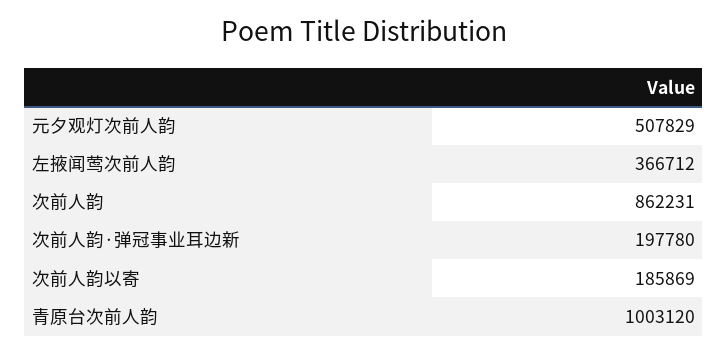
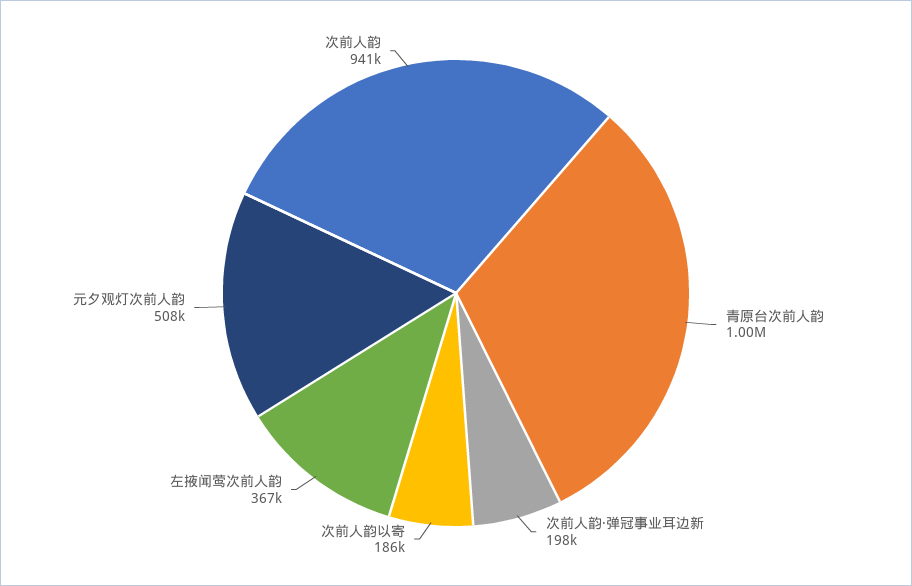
  {
    "元夕观灯次前人韵": 507829,
    "左掖闻莺次前人韵": 366712,
-   "次前人韵": 862231,
+   "次前人韵": 941000,
    "次前人韵·弹冠事业耳边新": 197780,
    "次前人韵以寄": 185869,
    "青原台次前人韵": 1003120
  }

